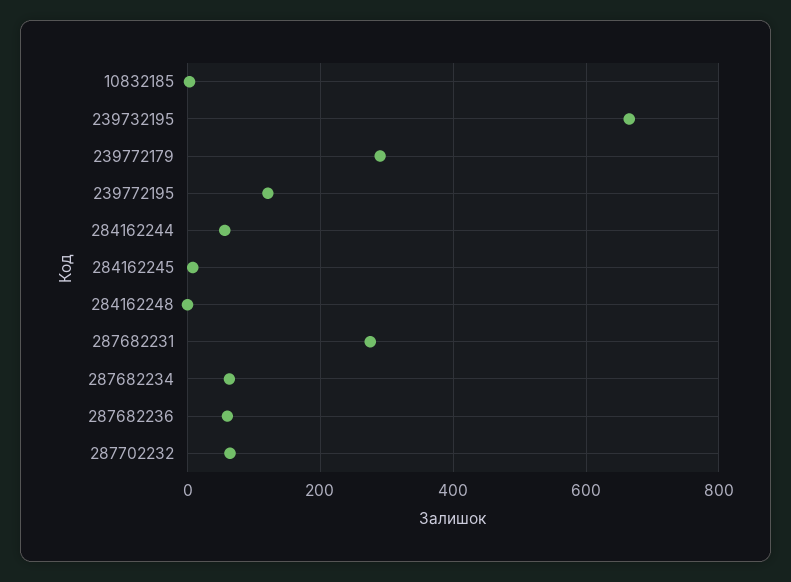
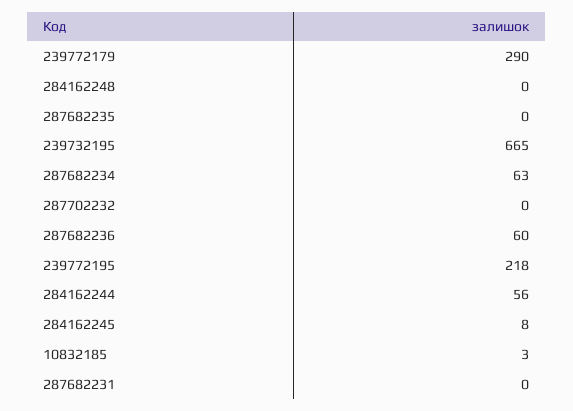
  {
    "10832185": 3,
    "239732195": 665,
    "239772179": 290,
-   "239772195": 120,
+   "239772195": 218,
    "284162244": 56,
    "284162245": 8,
    "284162248": 0,
-   "287682231": 280,
+   "287682231": 0,
    "287682234": 63,
    "287682236": 60,
-   "287702232": 60
+   "287702232": 0,
+   "287682235": 0
  }

